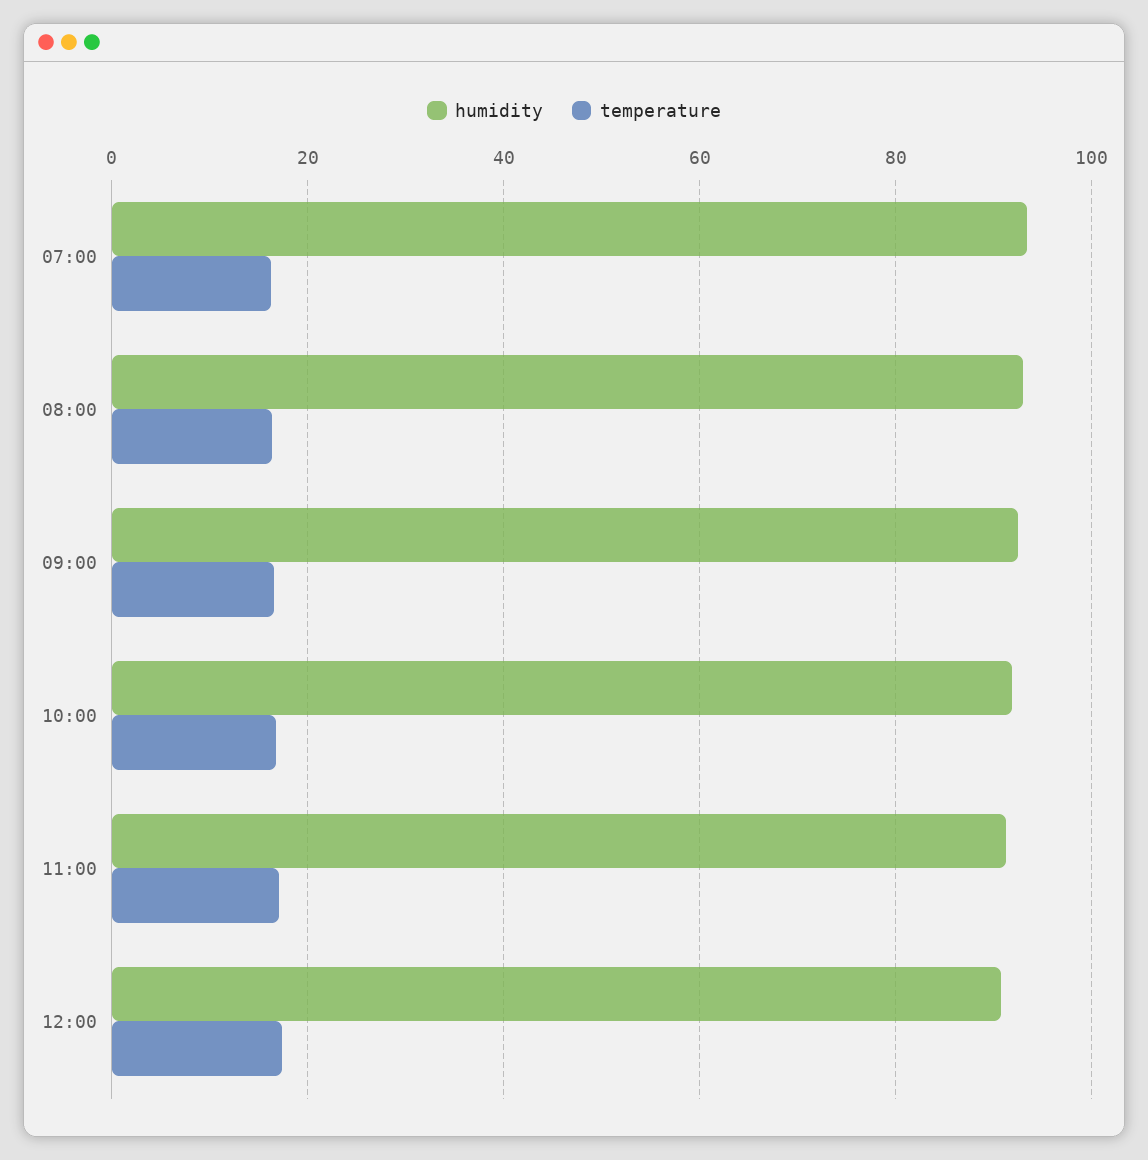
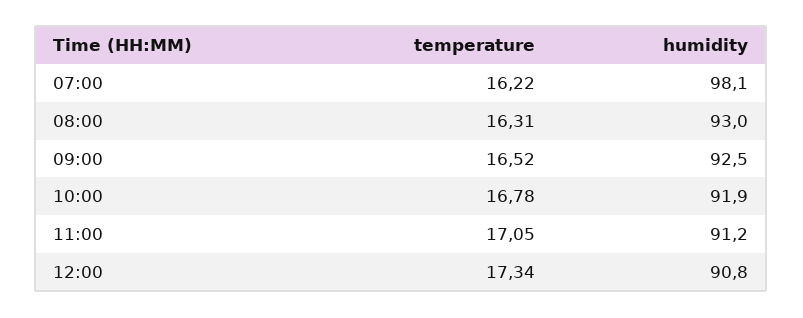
  {
    "humidity": {
-     "07:00": 94,
+     "07:00": 98.1,
      "08:00": 93,
      "09:00": 92.5,
      "10:00": 91.9,
      "11:00": 91.2,
      "12:00": 90.8
    },
    "temperature": {
      "07:00": 16.22,
      "08:00": 16.31,
      "09:00": 16.52,
      "10:00": 16.78,
      "11:00": 17.05,
      "12:00": 17.34
    }
  }

